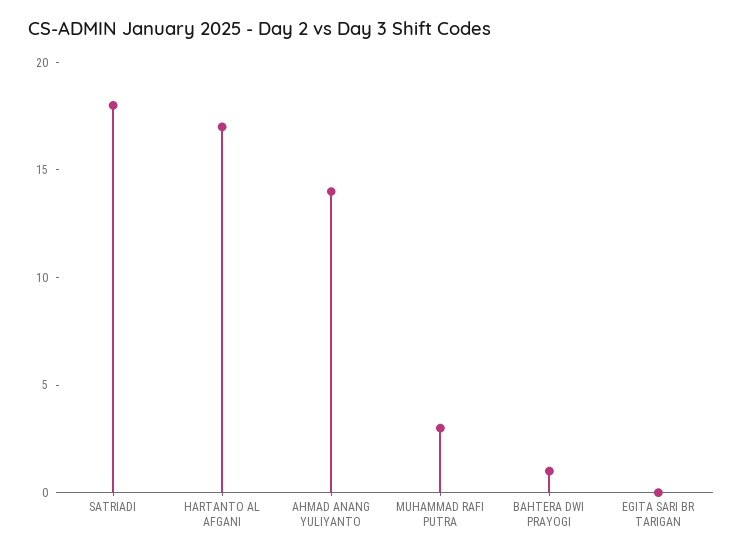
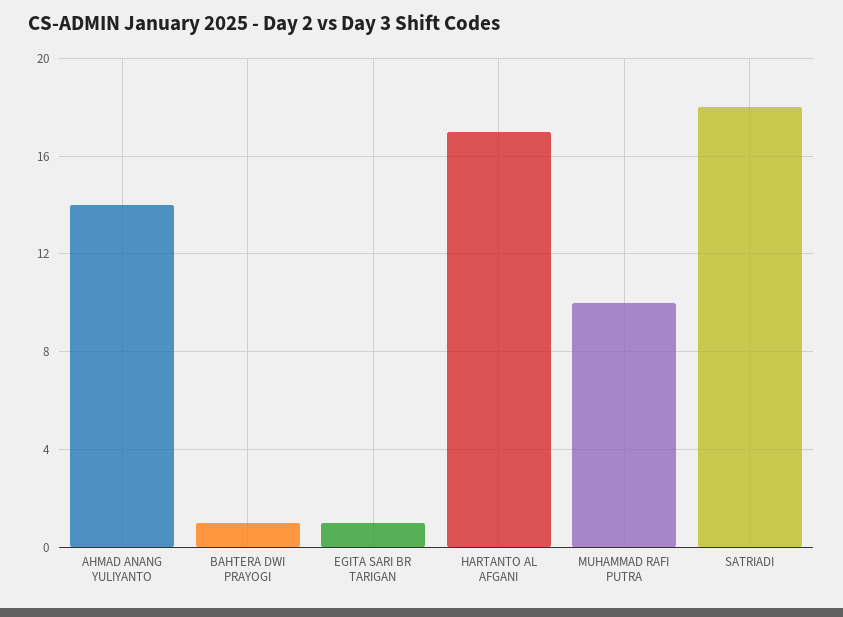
  {
    "SATRIADI": 18,
    "HARTANTO AL AFGANI": 17,
    "AHMAD ANANG YULIYANTO": 14,
-   "MUHAMMAD RAFI PUTRA": 3,
+   "MUHAMMAD RAFI PUTRA": 10,
    "BAHTERA DWI PRAYOGI": 1,
-   "EGITA SARI BR TARIGAN": 0
+   "EGITA SARI BR TARIGAN": 1
  }

